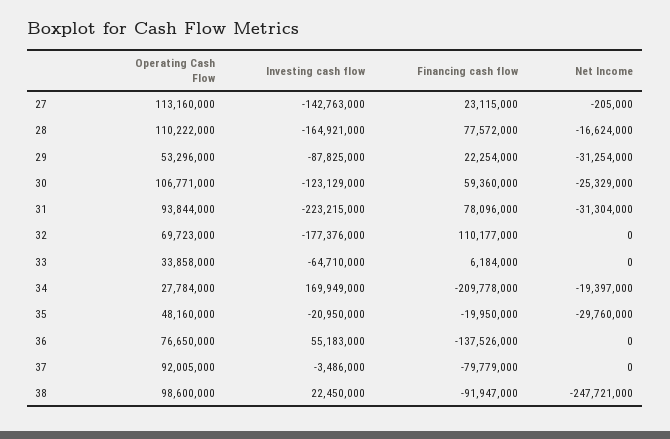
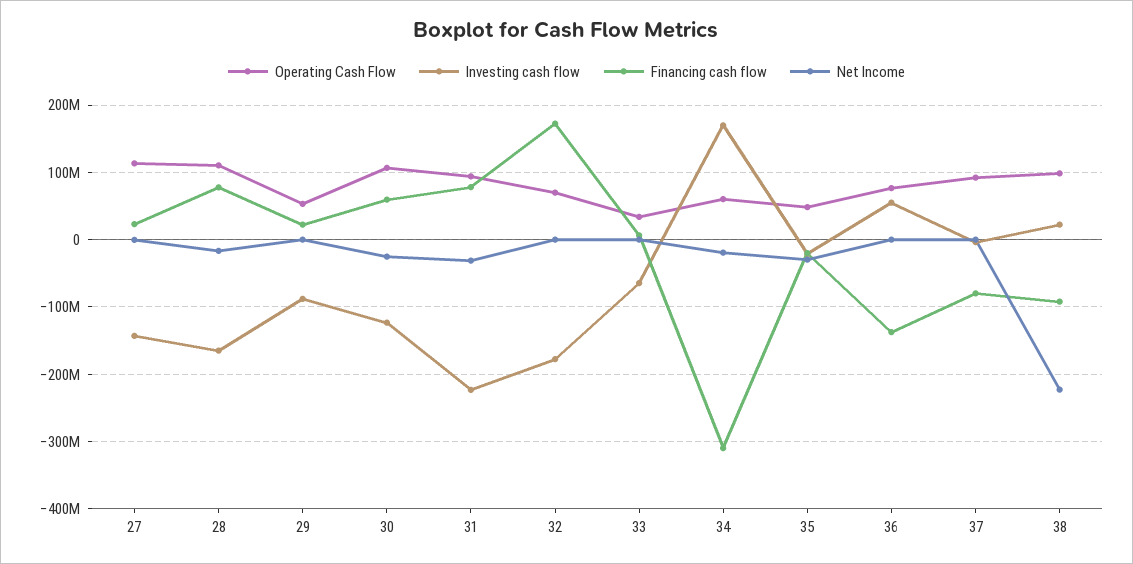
  {
    "Operating Cash Flow": {
      "27": 113160000,
      "28": 110222000,
      "29": 53296000,
      "30": 106771000,
      "31": 93844000,
      "32": 69723000,
      "33": 33858000,
-     "34": 27784000,
+     "34": 60000000,
      "35": 48160000,
      "36": 76650000,
      "37": 92005000,
      "38": 98600000
    },
    "Investing cash flow": {
      "27": -142763000,
      "28": -164921000,
      "29": -87825000,
      "30": -123129000,
      "31": -223215000,
      "32": -177376000,
      "33": -64710000,
      "34": 169949000,
      "35": -20950000,
      "36": 55183000,
      "37": -3486000,
      "38": 22450000
    },
    "Financing cash flow": {
      "27": 23115000,
      "28": 77572000,
      "29": 22254000,
      "30": 59360000,
      "31": 78096000,
-     "32": 110177000,
+     "32": 170000000,
      "33": 6184000,
-     "34": -209778000,
+     "34": -310000000,
      "35": -19950000,
      "36": -137526000,
      "37": -79779000,
      "38": -91947000
    },
    "Net Income": {
      "27": -205000,
      "28": -16624000,
-     "29": -31254000,
+     "29": 0,
      "30": -25329000,
      "31": -31304000,
      "32": 0,
      "33": 0,
      "34": -19397000,
      "35": -29760000,
      "36": 0,
      "37": 0,
-     "38": -247721000
+     "38": -220000000
    }
  }

